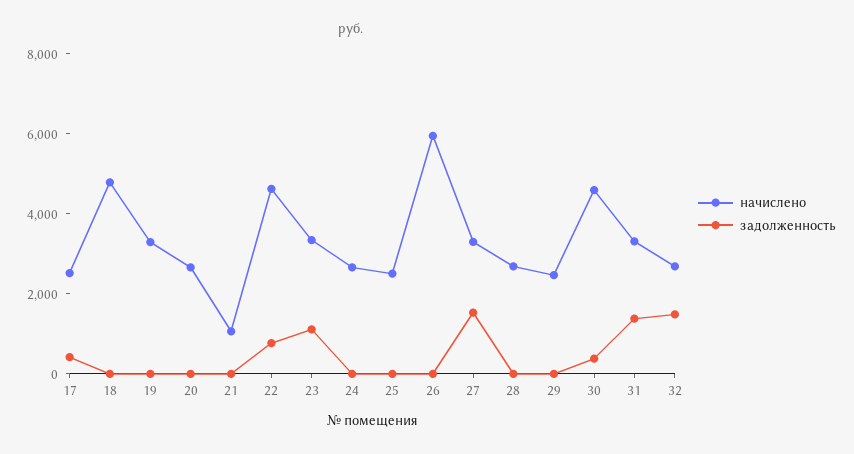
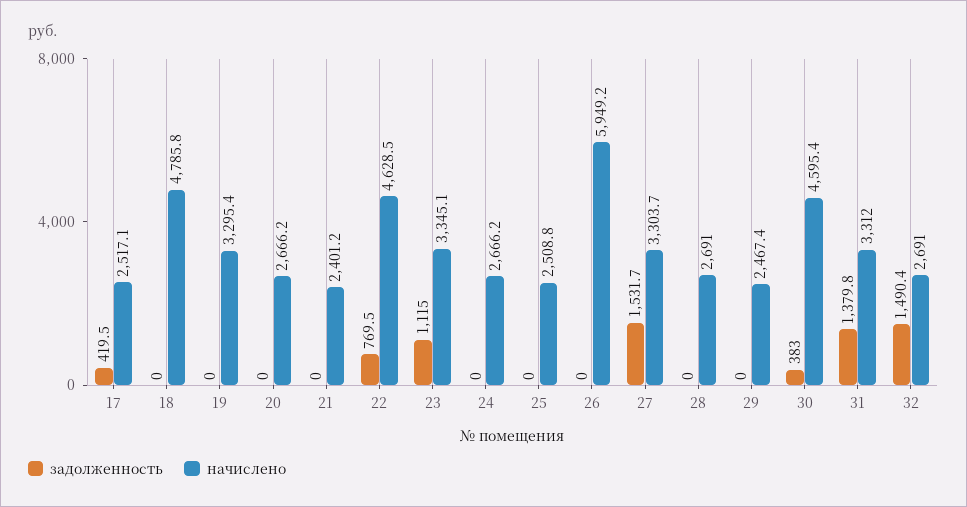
  {
    "начислено": {
      "17": 2517.1,
      "18": 4785.8,
      "19": 3295.4,
      "20": 2666.2,
-     "21": 1000,
+     "21": 2401.2,
      "22": 4628.5,
      "23": 3345.1,
      "24": 2666.2,
      "25": 2508.8,
      "26": 5949.2,
      "27": 3303.7,
      "28": 2691,
      "29": 2467.4,
      "30": 4595.4,
      "31": 3312,
      "32": 2691
    },
    "задолженность": {
      "17": 419.5,
      "18": 0,
      "19": 0,
      "20": 0,
      "21": 0,
      "22": 769.5,
      "23": 1115,
      "24": 0,
      "25": 0,
      "26": 0,
      "27": 1531.7,
      "28": 0,
      "29": 0,
      "30": 383,
      "31": 1379.8,
      "32": 1490.4
    }
  }

